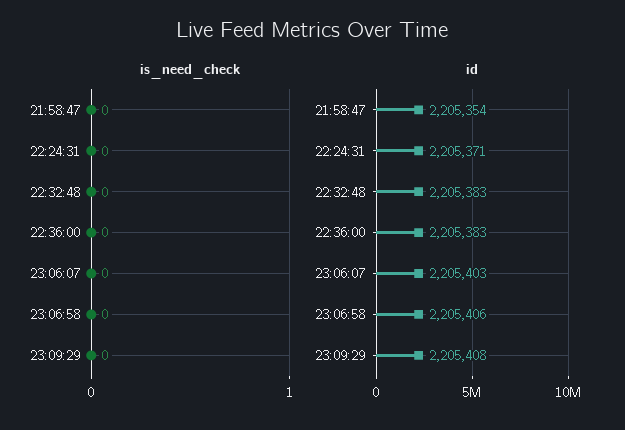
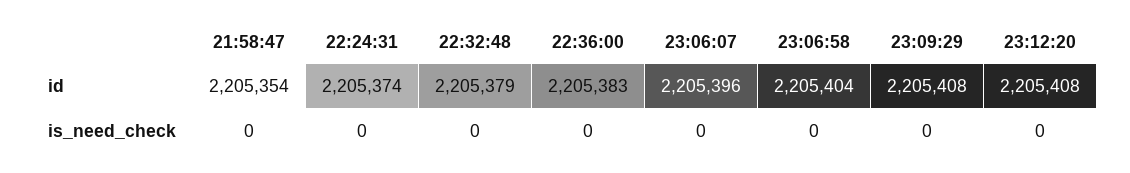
  {
    "is_need_check": {
      "21:58:47": 0,
      "22:24:31": 0,
      "22:32:48": 0,
      "22:36:00": 0,
      "23:06:07": 0,
      "23:06:58": 0,
-     "23:09:29": 0
+     "23:09:29": 0,
+     "23:12:20": 0
    },
    "id": {
      "21:58:47": 2205354,
-     "22:24:31": 2205371,
+     "22:24:31": 2205374,
-     "22:32:48": 2205383,
+     "22:32:48": 2205379,
      "22:36:00": 2205383,
-     "23:06:07": 2205403,
+     "23:06:07": 2205396,
-     "23:06:58": 2205406,
+     "23:06:58": 2205404,
-     "23:09:29": 2205408
+     "23:09:29": 2205408,
+     "23:12:20": 2205408
    }
  }

